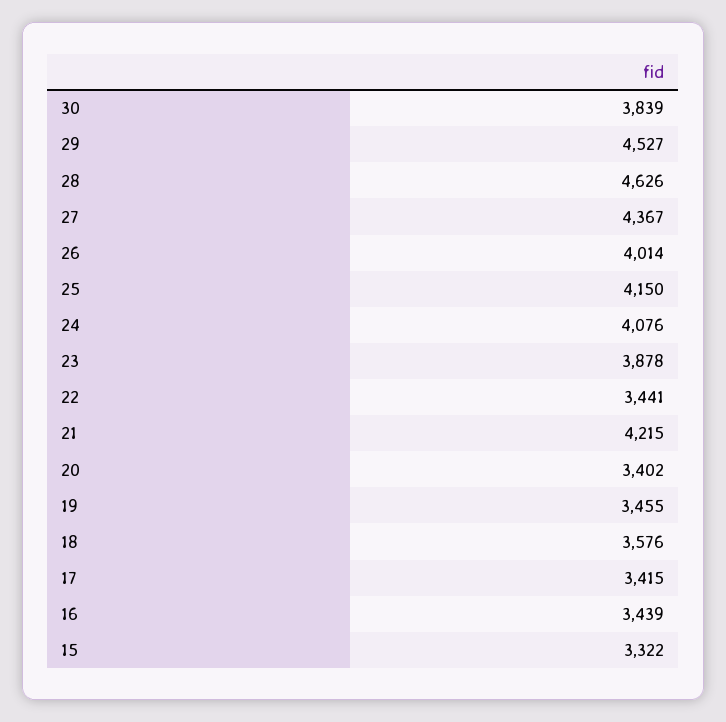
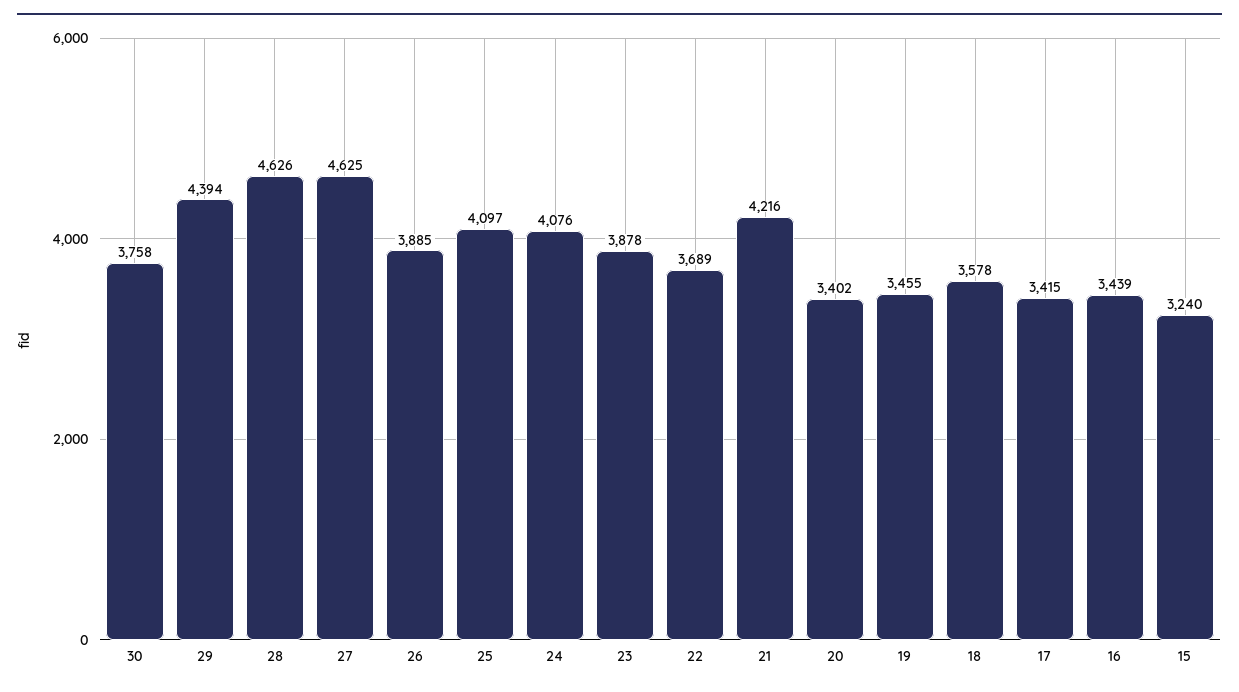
  {
-   "30": 3839,
+   "30": 3758,
-   "29": 4527,
+   "29": 4394,
    "28": 4626,
-   "27": 4367,
+   "27": 4625,
-   "26": 4014,
+   "26": 3885,
-   "25": 4150,
+   "25": 4097,
    "24": 4076,
    "23": 3878,
-   "22": 3441,
+   "22": 3689,
-   "21": 4215,
+   "21": 4216,
    "20": 3402,
    "19": 3455,
-   "18": 3576,
+   "18": 3578,
    "17": 3415,
    "16": 3439,
-   "15": 3322
+   "15": 3240
  }

